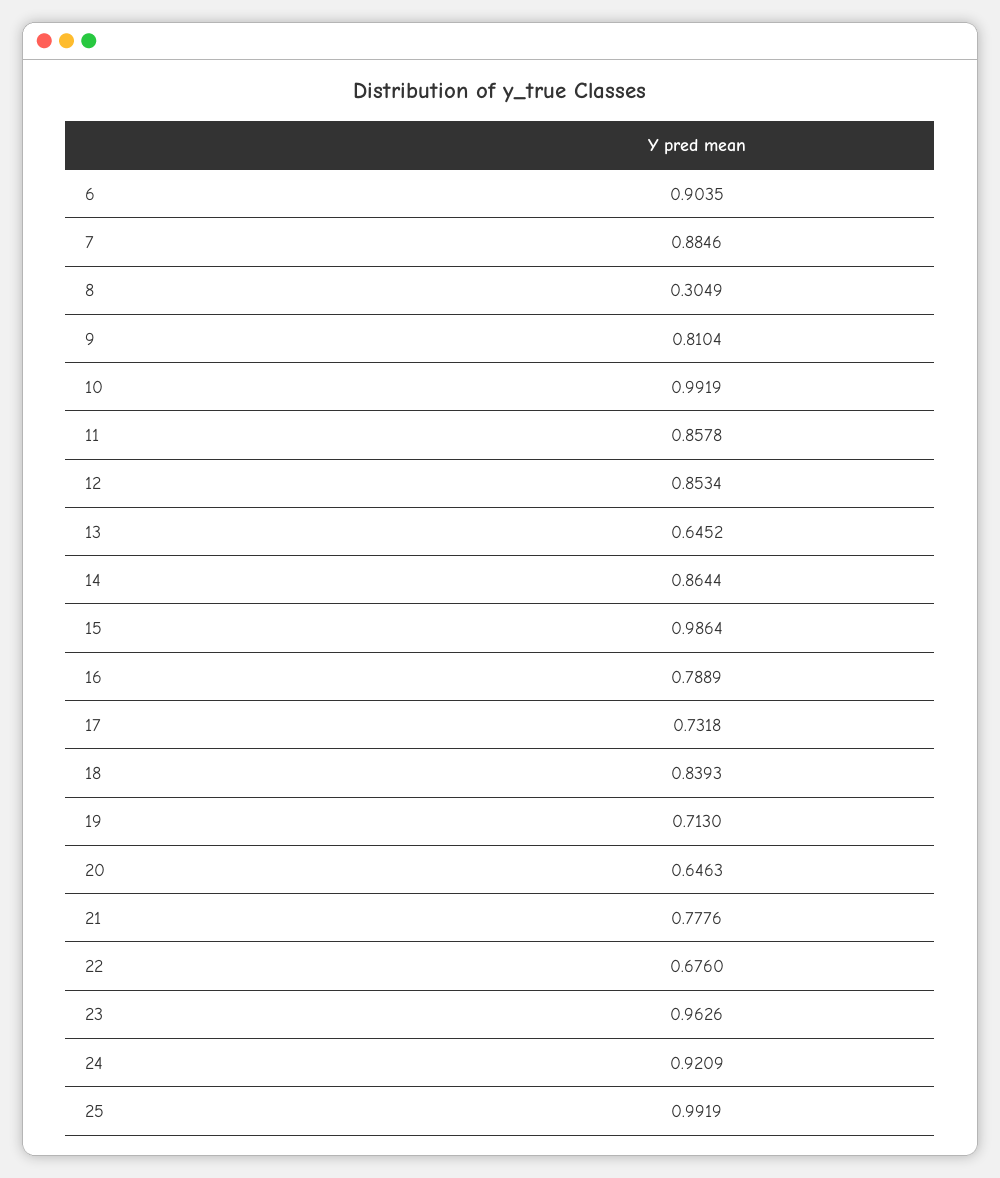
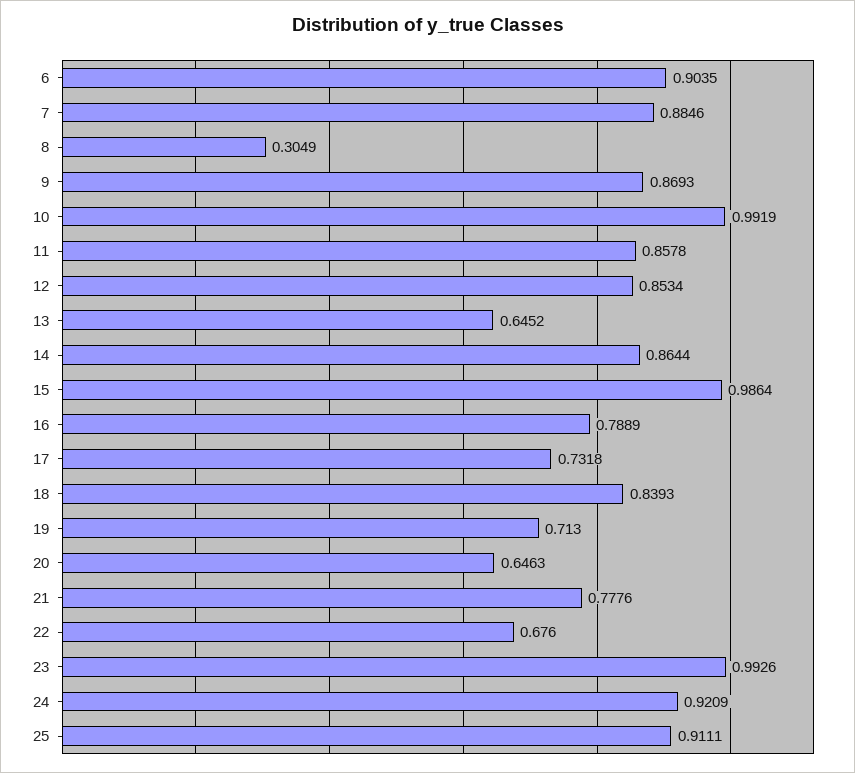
  {
    "6": 0.9035,
    "7": 0.8846,
    "8": 0.3049,
-   "9": 0.8104,
+   "9": 0.8693,
    "10": 0.9919,
    "11": 0.8578,
    "12": 0.8534,
    "13": 0.6452,
    "14": 0.8644,
    "15": 0.9864,
    "16": 0.7889,
    "17": 0.7318,
    "18": 0.8393,
    "19": 0.713,
    "20": 0.6463,
    "21": 0.7776,
    "22": 0.676,
-   "23": 0.9626,
+   "23": 0.9926,
    "24": 0.9209,
-   "25": 0.9919
+   "25": 0.9111
  }

